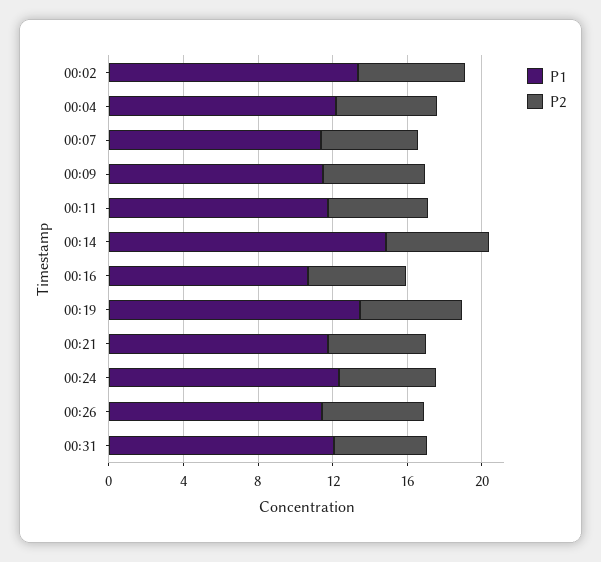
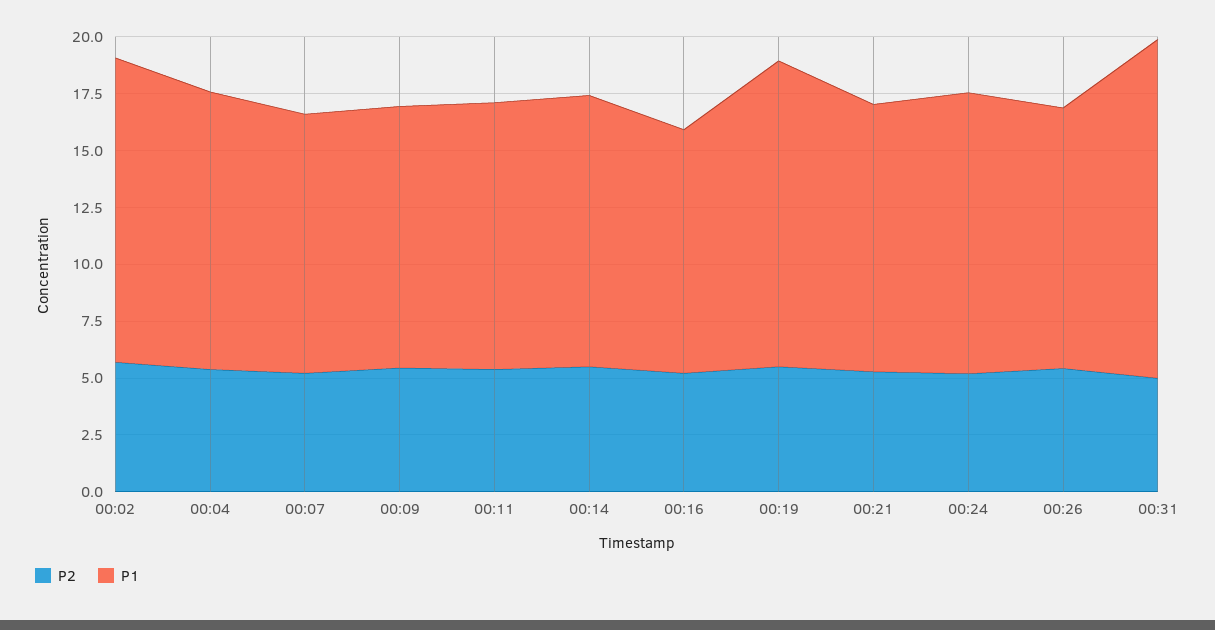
  {
    "P1": {
      "00:02": 13.5,
      "00:04": 12,
      "00:07": 11.5,
      "00:09": 11.5,
      "00:11": 11.5,
-     "00:14": 15,
+     "00:14": 12,
      "00:16": 10.5,
      "00:19": 13.5,
      "00:21": 12,
      "00:24": 12.5,
      "00:26": 11.5,
-     "00:31": 12
+     "00:31": 15
    },
    "P2": {
      "00:02": 5.5,
      "00:04": 5.5,
      "00:07": 5,
      "00:09": 5.5,
      "00:11": 5.5,
      "00:14": 5.5,
      "00:16": 5,
      "00:19": 5.5,
      "00:21": 5.5,
      "00:24": 5,
      "00:26": 5.5,
      "00:31": 5
    }
  }

